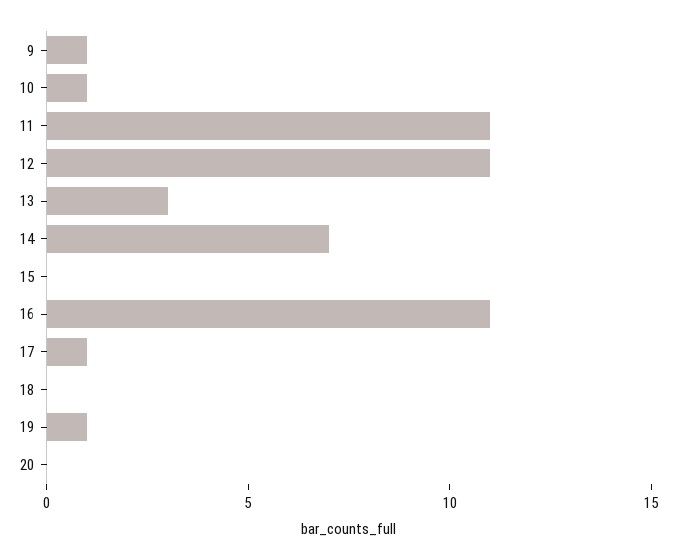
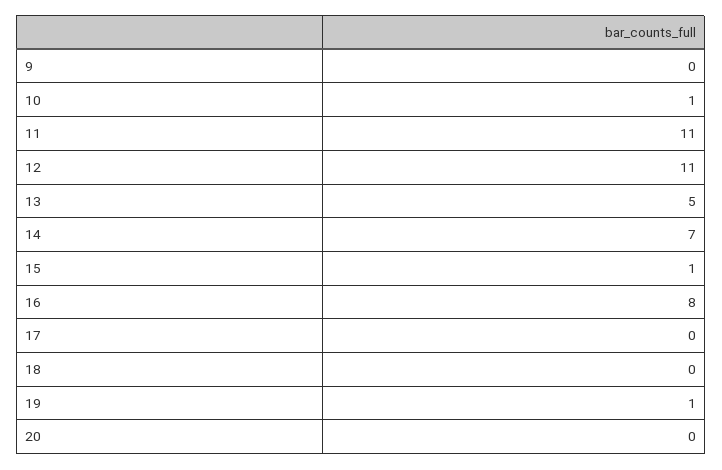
  {
-   "9": 1,
+   "9": 0,
    "10": 1,
    "11": 11,
    "12": 11,
-   "13": 3,
+   "13": 5,
    "14": 7,
-   "15": 0,
+   "15": 1,
-   "16": 11,
+   "16": 8,
-   "17": 1,
+   "17": 0,
    "18": 0,
    "19": 1,
    "20": 0
  }

